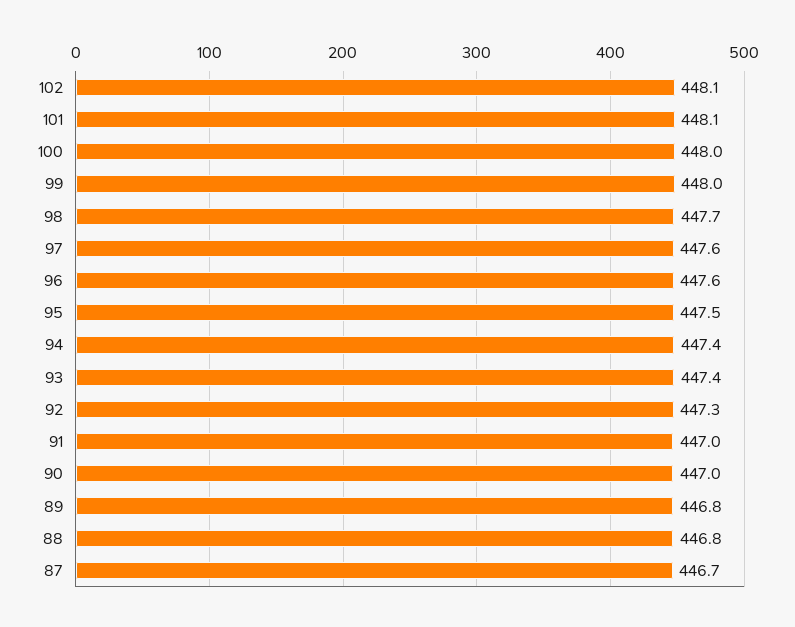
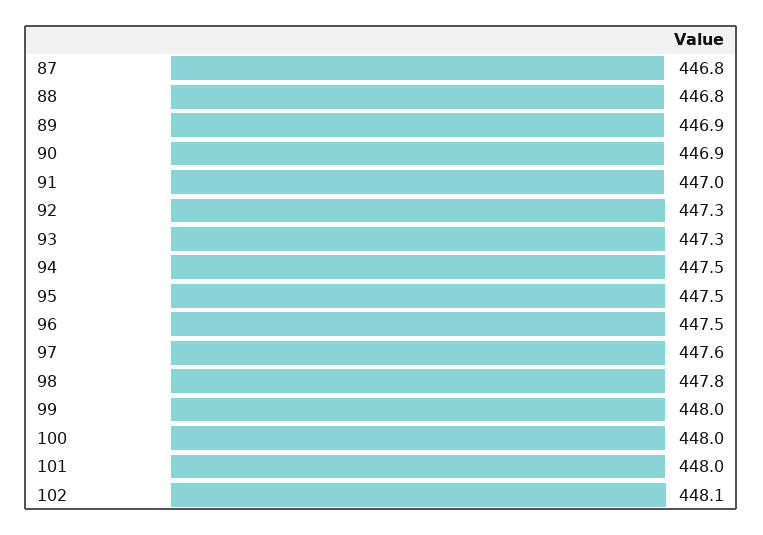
  {
    "102": 448.1,
-   "101": 448.1,
+   "101": 448,
    "100": 448,
    "99": 448,
-   "98": 447.7,
+   "98": 447.8,
    "97": 447.6,
-   "96": 447.6,
+   "96": 447.5,
    "95": 447.5,
-   "94": 447.4,
+   "94": 447.5,
-   "93": 447.4,
+   "93": 447.3,
    "92": 447.3,
    "91": 447,
-   "90": 447,
+   "90": 446.9,
-   "89": 446.8,
+   "89": 446.9,
    "88": 446.8,
-   "87": 446.7
+   "87": 446.8
  }

